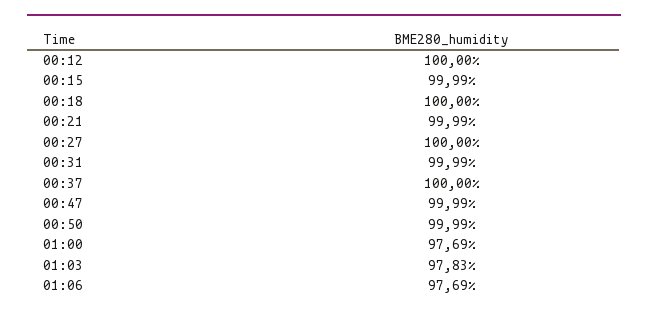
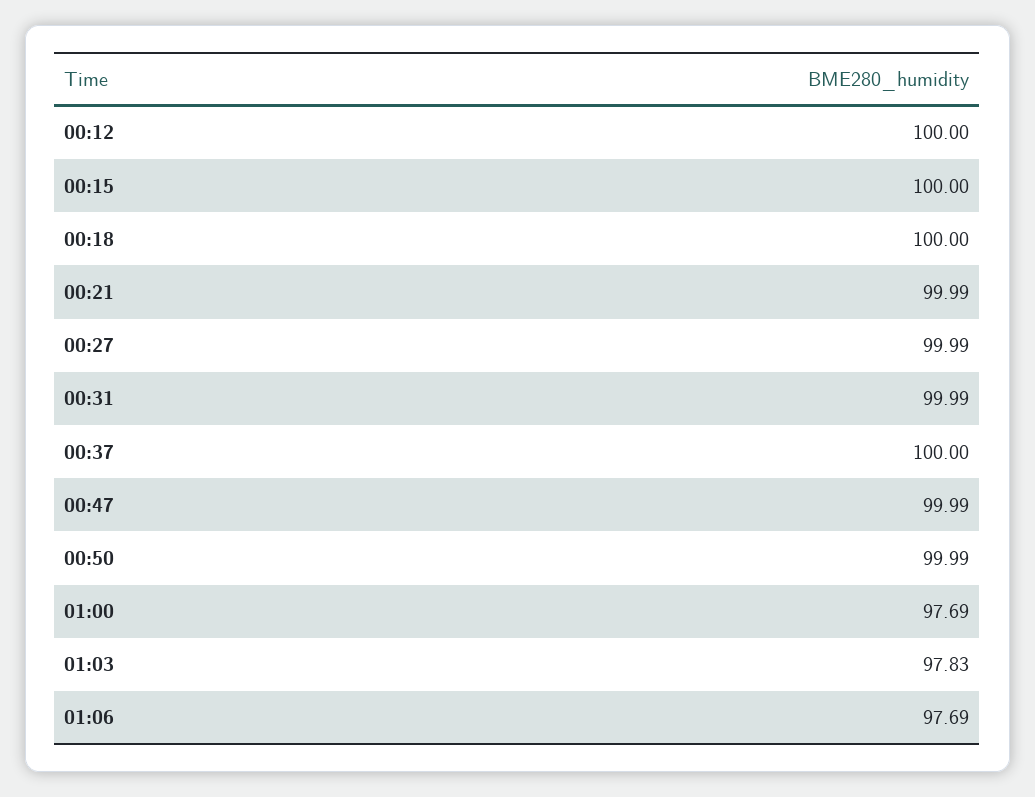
  {
    "00:12": 100,
-   "00:15": 99.99,
+   "00:15": 100,
    "00:18": 100,
    "00:21": 99.99,
-   "00:27": 100,
+   "00:27": 99.99,
    "00:31": 99.99,
    "00:37": 100,
    "00:47": 99.99,
    "00:50": 99.99,
    "01:00": 97.69,
    "01:03": 97.83,
    "01:06": 97.69
  }

